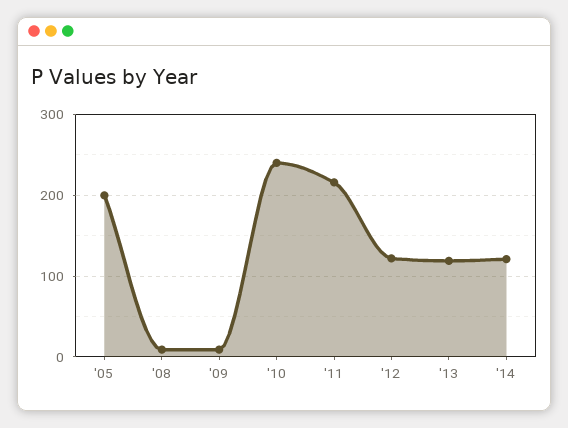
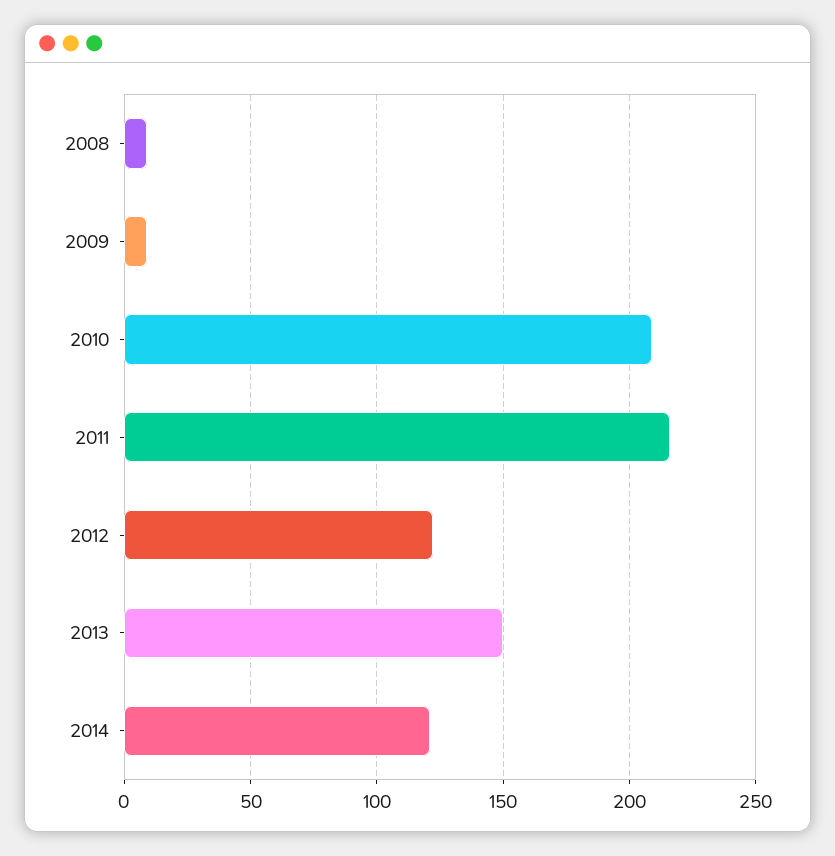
  {
-   "'05": 200,
    "'08": 10,
    "'09": 10,
-   "'10": 240,
+   "'10": 210,
    "'11": 215,
    "'12": 120,
-   "'13": 120,
+   "'13": 150,
    "'14": 120
  }

